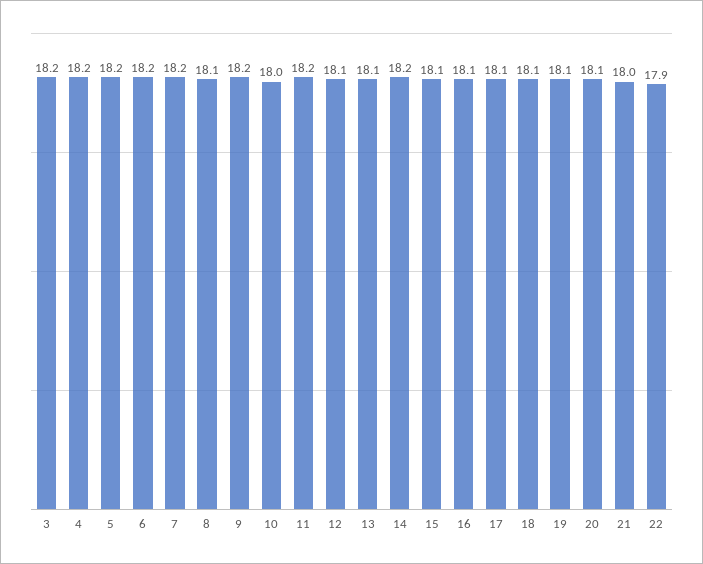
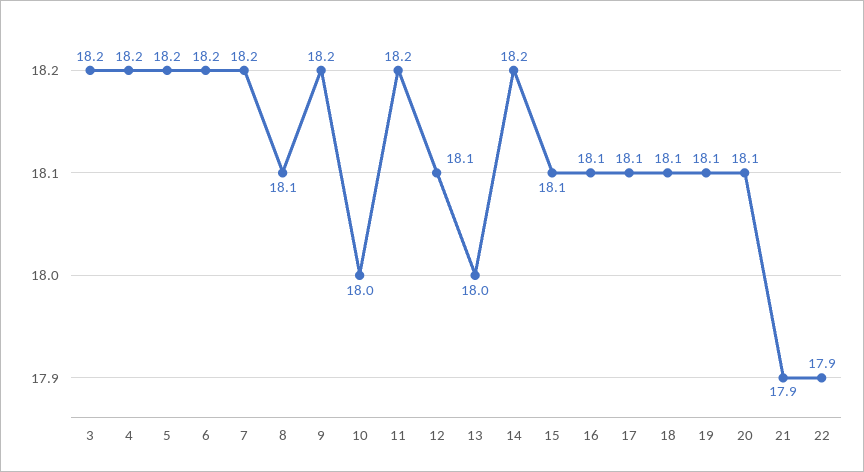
  {
    "3": 18.2,
    "4": 18.2,
    "5": 18.2,
    "6": 18.2,
    "7": 18.2,
    "8": 18.1,
    "9": 18.2,
    "10": 18,
    "11": 18.2,
    "12": 18.1,
-   "13": 18.1,
+   "13": 18,
    "14": 18.2,
    "15": 18.1,
    "16": 18.1,
    "17": 18.1,
    "18": 18.1,
    "19": 18.1,
    "20": 18.1,
-   "21": 18,
+   "21": 17.9,
    "22": 17.9
  }

